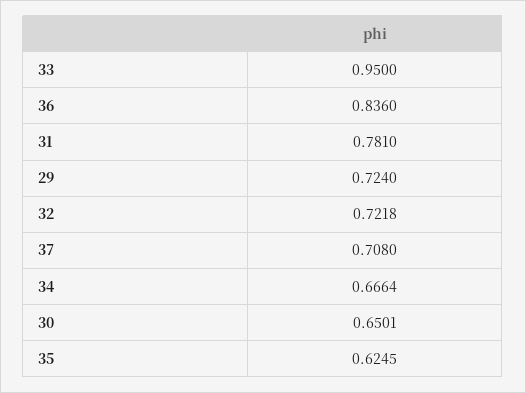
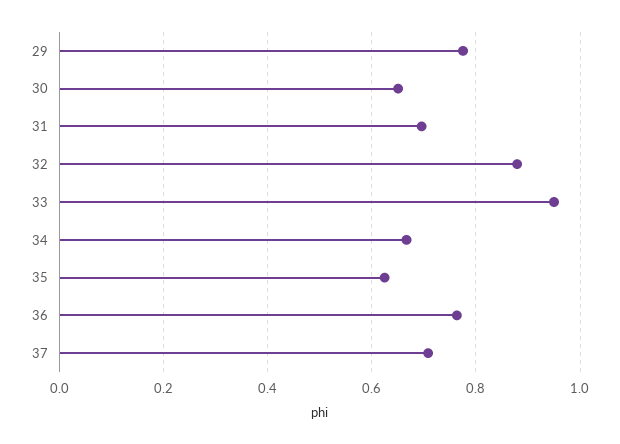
  {
    "33": 0.95,
-   "36": 0.836,
+   "36": 0.76,
-   "31": 0.781,
+   "31": 0.7,
-   "29": 0.724,
+   "29": 0.78,
-   "32": 0.7218,
+   "32": 0.88,
    "37": 0.708,
    "34": 0.6664,
    "30": 0.6501,
    "35": 0.6245
  }

